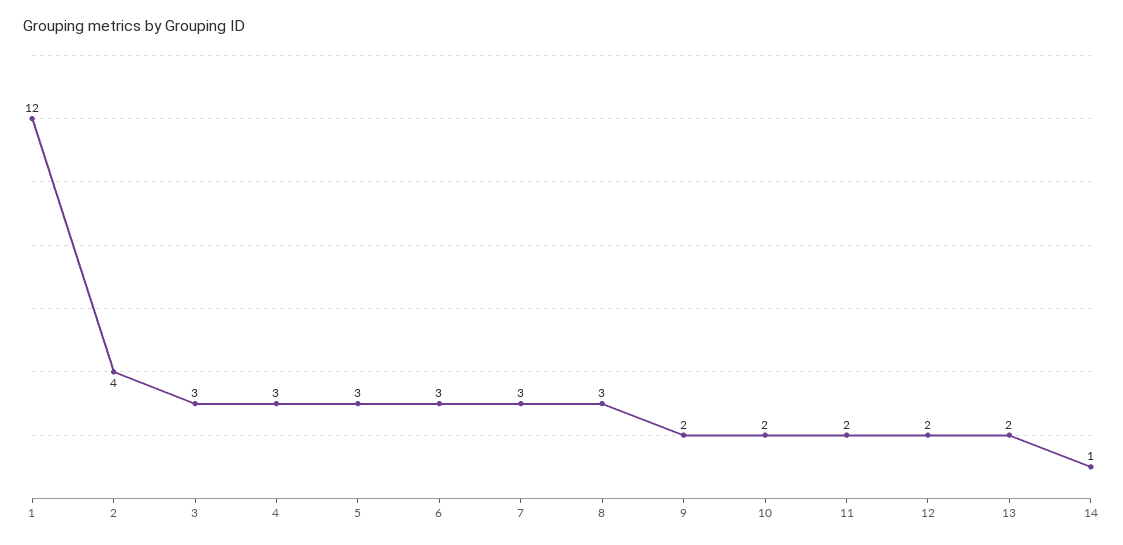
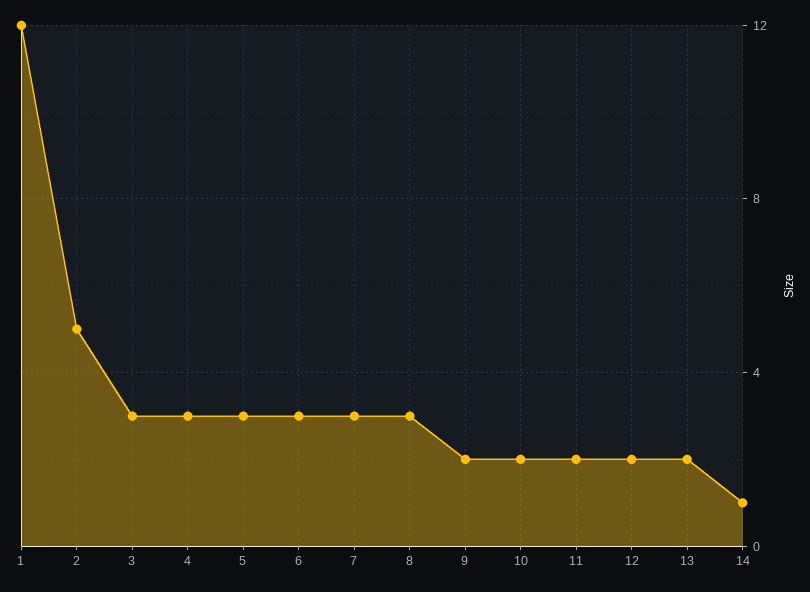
  {
    "1": 12,
-   "2": 4,
+   "2": 5,
    "3": 3,
    "4": 3,
    "5": 3,
    "6": 3,
    "7": 3,
    "8": 3,
    "9": 2,
    "10": 2,
    "11": 2,
    "12": 2,
    "13": 2,
    "14": 1
  }

